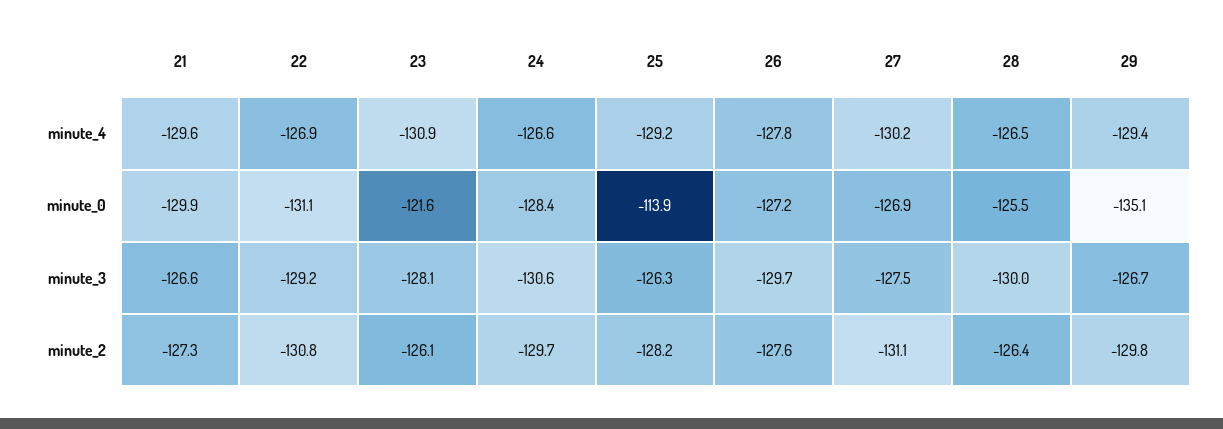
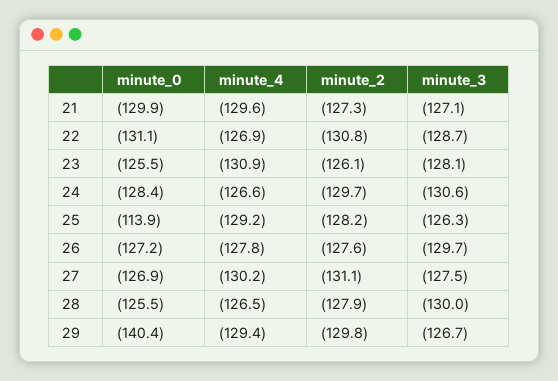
  {
    "21": {
      "minute_4": -129.6,
      "minute_0": -129.9,
-     "minute_3": -126.6,
+     "minute_3": -127.1,
      "minute_2": -127.3
    },
    "22": {
      "minute_4": -126.9,
      "minute_0": -131.1,
-     "minute_3": -129.2,
+     "minute_3": -128.7,
      "minute_2": -130.8
    },
    "23": {
      "minute_4": -130.9,
-     "minute_0": -121.6,
+     "minute_0": -125.5,
      "minute_3": -128.1,
      "minute_2": -126.1
    },
    "24": {
      "minute_4": -126.6,
      "minute_0": -128.4,
      "minute_3": -130.6,
      "minute_2": -129.7
    },
    "25": {
      "minute_4": -129.2,
      "minute_0": -113.9,
      "minute_3": -126.3,
      "minute_2": -128.2
    },
    "26": {
      "minute_4": -127.8,
      "minute_0": -127.2,
      "minute_3": -129.7,
      "minute_2": -127.6
    },
    "27": {
      "minute_4": -130.2,
      "minute_0": -126.9,
      "minute_3": -127.5,
      "minute_2": -131.1
    },
    "28": {
      "minute_4": -126.5,
      "minute_0": -125.5,
      "minute_3": -130,
-     "minute_2": -126.4
+     "minute_2": -127.9
    },
    "29": {
      "minute_4": -129.4,
-     "minute_0": -135.1,
+     "minute_0": -140.4,
      "minute_3": -126.7,
      "minute_2": -129.8
    }
  }

